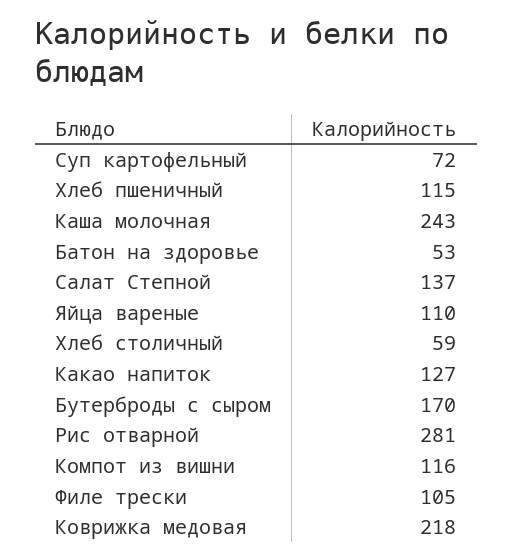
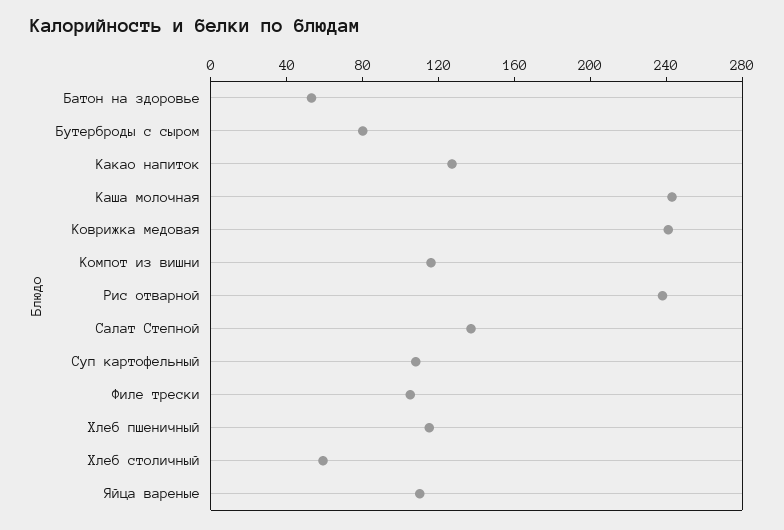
  {
-   "Суп картофельный": 72,
+   "Суп картофельный": 110,
    "Хлеб пшеничный": 115,
    "Каша молочная": 243,
    "Батон на здоровье": 53,
    "Салат Степной": 137,
    "Яйца вареные": 110,
    "Хлеб столичный": 59,
    "Какао напиток": 127,
-   "Бутерброды с сыром": 170,
+   "Бутерброды с сыром": 80,
-   "Рис отварной": 281,
+   "Рис отварной": 240,
    "Компот из вишни": 116,
    "Филе трески": 105,
-   "Коврижка медовая": 218
+   "Коврижка медовая": 240
  }

